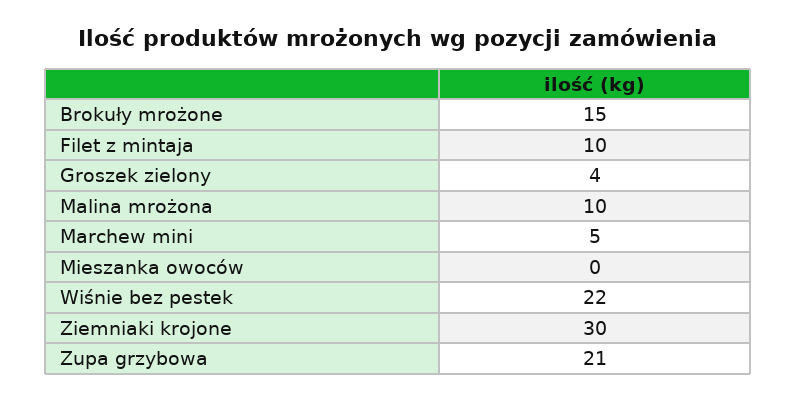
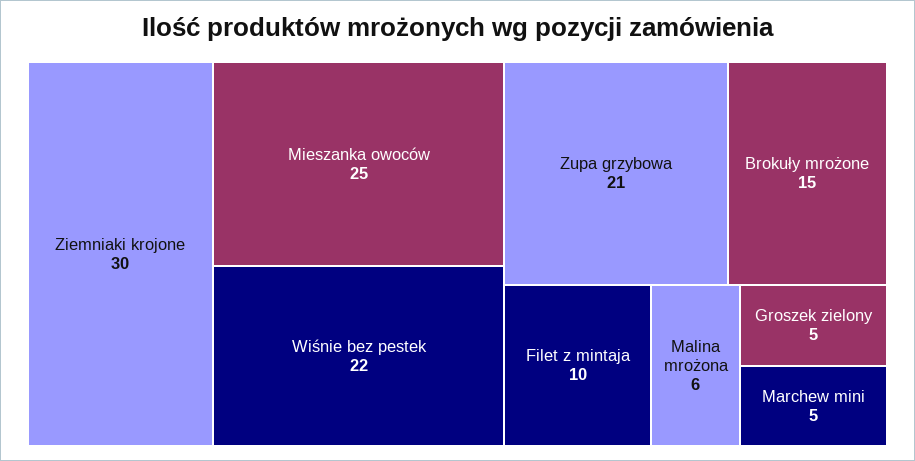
  {
    "Brokuły mrożone": 15,
    "Filet z mintaja": 10,
-   "Groszek zielony": 4,
+   "Groszek zielony": 5,
-   "Malina mrożona": 10,
+   "Malina mrożona": 6,
    "Marchew mini": 5,
-   "Mieszanka owoców": 0,
+   "Mieszanka owoców": 25,
    "Wiśnie bez pestek": 22,
    "Ziemniaki krojone": 30,
    "Zupa grzybowa": 21
  }

